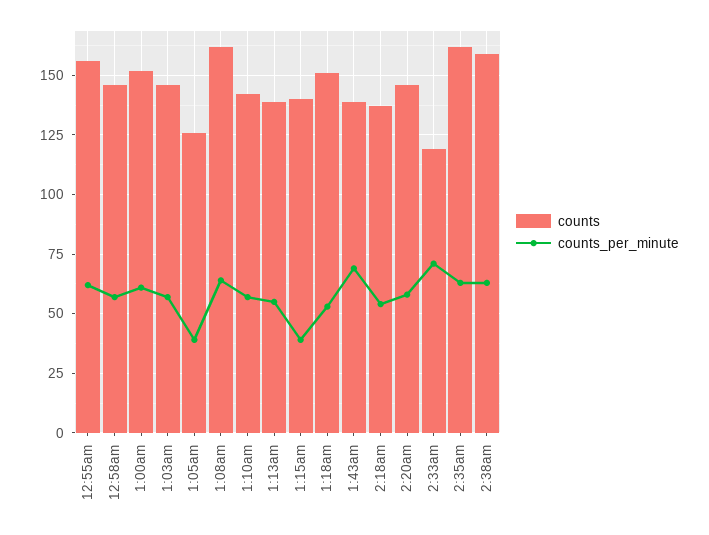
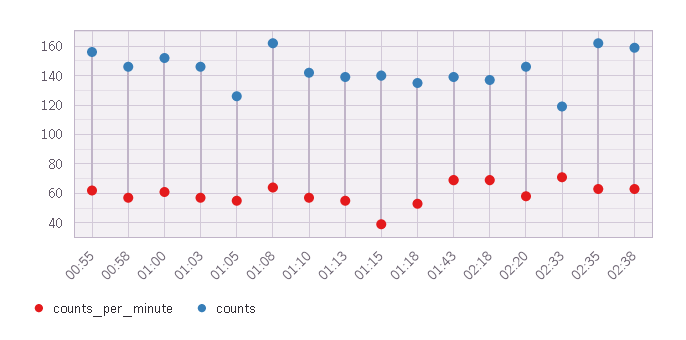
  {
    "counts": {
      "12:55am": 155,
      "12:58am": 145,
      "1:00am": 150,
      "1:03am": 145,
      "1:05am": 125,
      "1:08am": 160,
      "1:10am": 140,
      "1:13am": 140,
      "1:15am": 140,
-     "1:18am": 150,
+     "1:18am": 135,
      "1:43am": 140,
      "2:18am": 135,
      "2:20am": 145,
      "2:33am": 120,
      "2:35am": 160,
      "2:38am": 160
    },
    "counts_per_minute": {
      "12:55am": 60,
      "12:58am": 55,
      "1:00am": 60,
      "1:03am": 55,
-     "1:05am": 40,
+     "1:05am": 55,
      "1:08am": 65,
      "1:10am": 55,
      "1:13am": 55,
      "1:15am": 40,
      "1:18am": 55,
      "1:43am": 70,
-     "2:18am": 55,
+     "2:18am": 70,
      "2:20am": 60,
      "2:33am": 70,
      "2:35am": 65,
      "2:38am": 65
    }
  }

